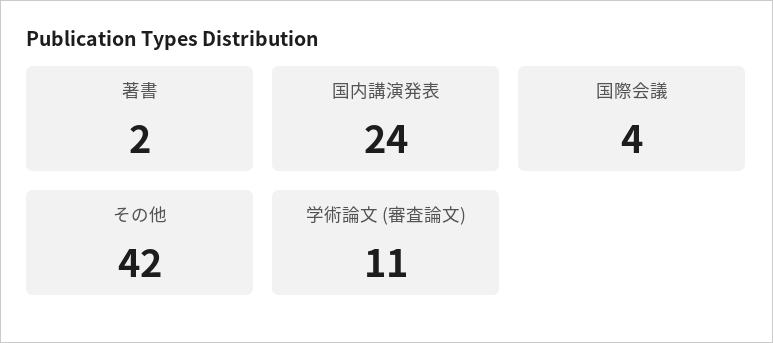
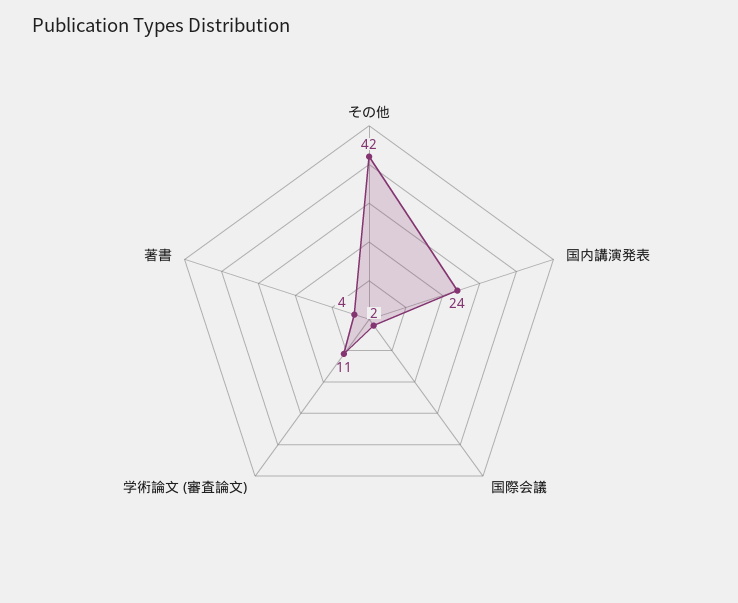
  {
-   "著書": 2,
+   "著書": 4,
    "国内講演発表": 24,
-   "国際会議": 4,
+   "国際会議": 2,
    "その他": 42,
    "学術論文 (審査論文)": 11
  }

